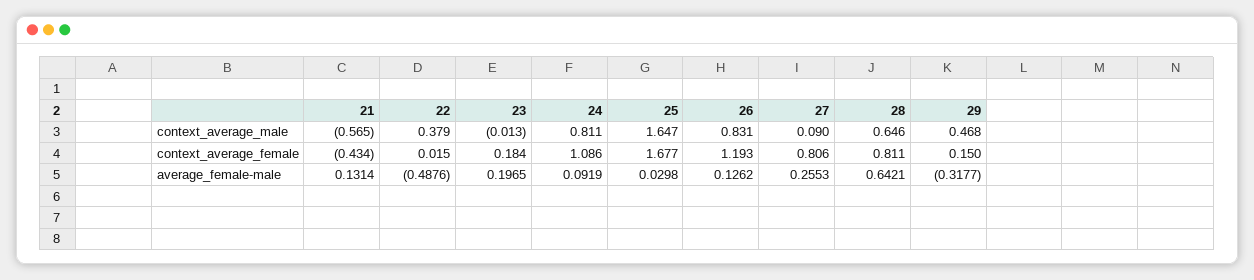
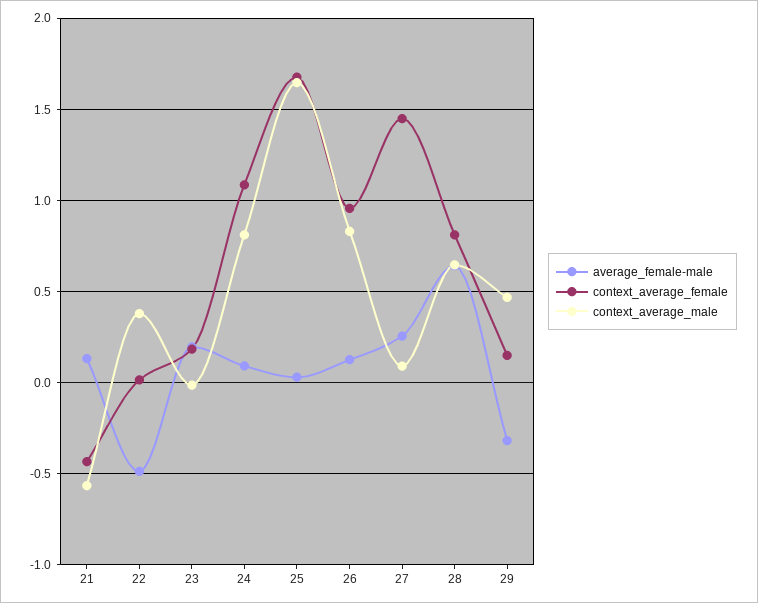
  {
    "context_average_male": {
      "21": -0.565,
      "22": 0.379,
      "23": -0.013,
      "24": 0.811,
      "25": 1.647,
      "26": 0.831,
      "27": 0.09,
      "28": 0.646,
      "29": 0.468
    },
    "context_average_female": {
      "21": -0.434,
      "22": 0.015,
      "23": 0.184,
      "24": 1.086,
      "25": 1.677,
-     "26": 1.193,
+     "26": 0.95,
-     "27": 0.806,
+     "27": 1.45,
      "28": 0.811,
      "29": 0.15
    },
    "average_female-male": {
      "21": 0.1314,
      "22": -0.4876,
      "23": 0.1965,
      "24": 0.0919,
      "25": 0.0298,
      "26": 0.1262,
      "27": 0.2553,
      "28": 0.6421,
      "29": -0.3177
    }
  }

